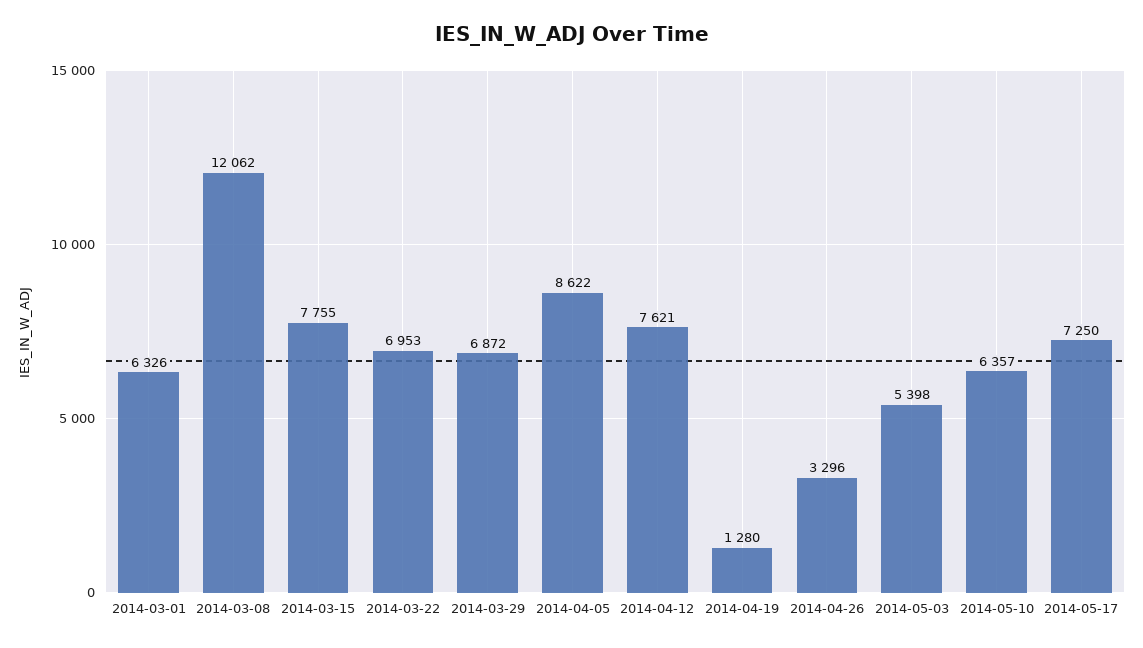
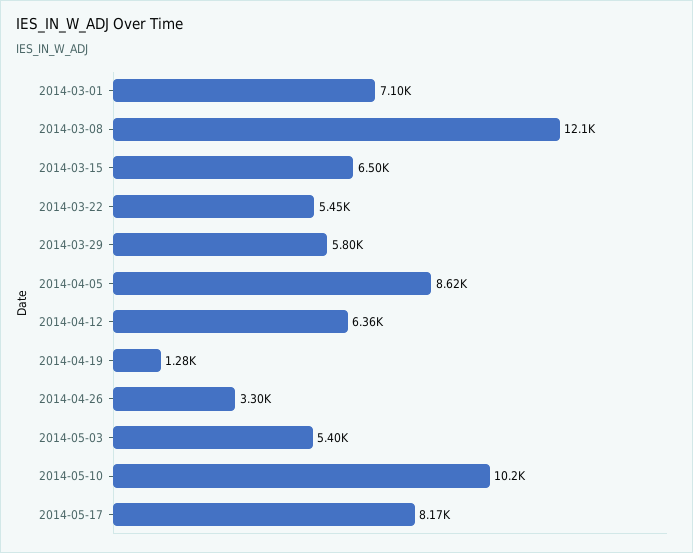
  {
-   "2014-03-01": 6326,
+   "2014-03-01": 7100,
    "2014-03-08": 12062,
-   "2014-03-15": 7755,
+   "2014-03-15": 6500,
-   "2014-03-22": 6953,
+   "2014-03-22": 5450,
-   "2014-03-29": 6872,
+   "2014-03-29": 5800,
    "2014-04-05": 8622,
-   "2014-04-12": 7621,
+   "2014-04-12": 6360,
    "2014-04-19": 1280,
    "2014-04-26": 3296,
    "2014-05-03": 5398,
-   "2014-05-10": 6357,
+   "2014-05-10": 10200,
-   "2014-05-17": 7250
+   "2014-05-17": 8170
  }

